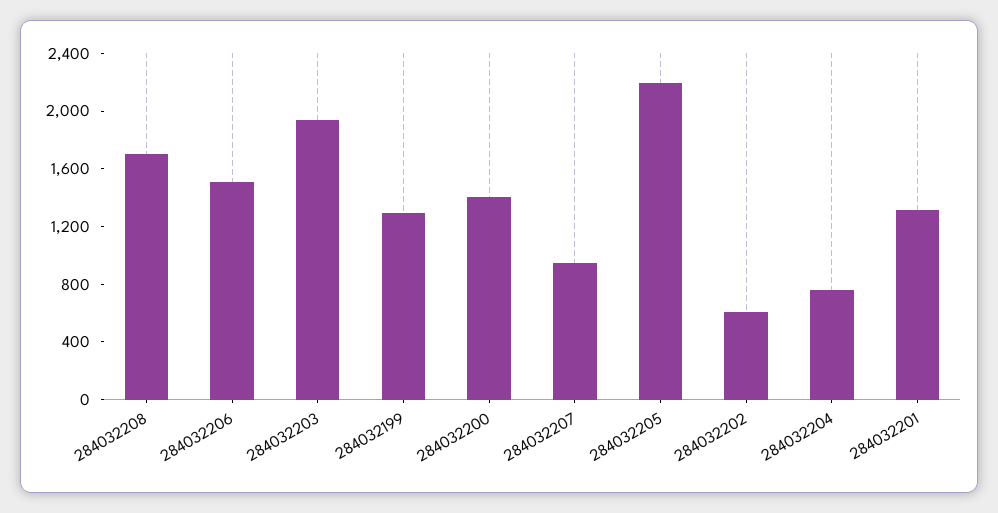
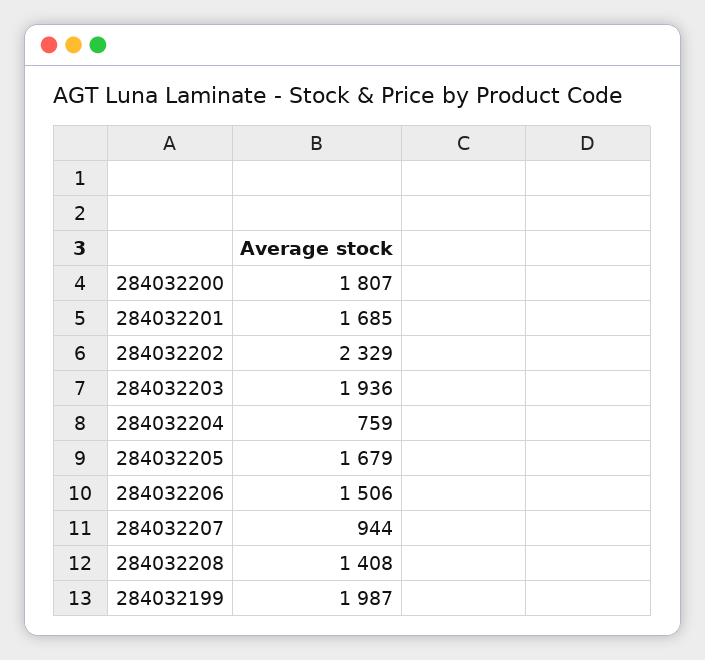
  {
-   "284032208": 1700,
+   "284032208": 1408,
    "284032206": 1506,
    "284032203": 1936,
-   "284032199": 1300,
+   "284032199": 1987,
-   "284032200": 1400,
+   "284032200": 1807,
    "284032207": 944,
-   "284032205": 2200,
+   "284032205": 1679,
-   "284032202": 600,
+   "284032202": 2329,
    "284032204": 759,
-   "284032201": 1300
+   "284032201": 1685
  }

